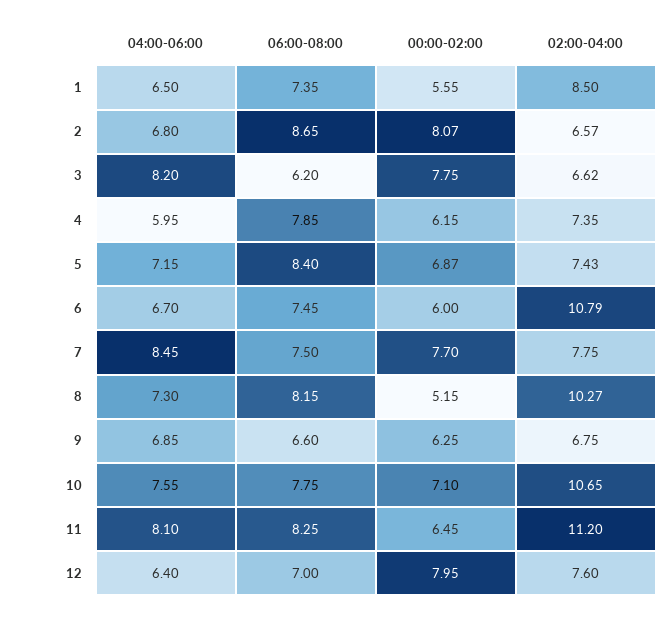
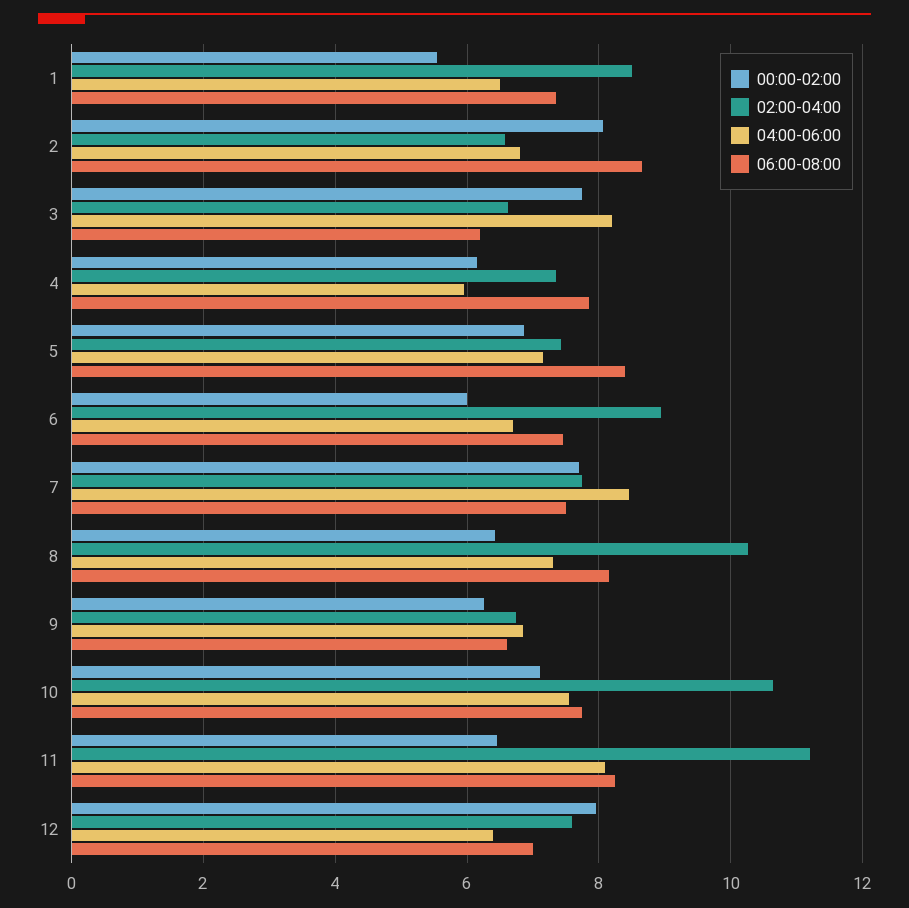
  {
    "04:00-06:00": {
      "1": 6.5,
      "2": 6.8,
      "3": 8.2,
      "4": 5.95,
      "5": 7.15,
      "6": 6.7,
      "7": 8.45,
      "8": 7.3,
      "9": 6.85,
      "10": 7.55,
      "11": 8.1,
      "12": 6.4
    },
    "06:00-08:00": {
      "1": 7.35,
      "2": 8.65,
      "3": 6.2,
      "4": 7.85,
      "5": 8.4,
      "6": 7.45,
      "7": 7.5,
      "8": 8.15,
      "9": 6.6,
      "10": 7.75,
      "11": 8.25,
      "12": 7
    },
    "00:00-02:00": {
      "1": 5.55,
      "2": 8.07,
      "3": 7.75,
      "4": 6.15,
      "5": 6.87,
      "6": 6,
      "7": 7.7,
-     "8": 5.15,
+     "8": 6.4,
      "9": 6.25,
      "10": 7.1,
      "11": 6.45,
      "12": 7.95
    },
    "02:00-04:00": {
      "1": 8.5,
      "2": 6.57,
      "3": 6.62,
      "4": 7.35,
      "5": 7.43,
-     "6": 10.79,
+     "6": 9,
      "7": 7.75,
      "8": 10.27,
      "9": 6.75,
      "10": 10.65,
      "11": 11.2,
      "12": 7.6
    }
  }

